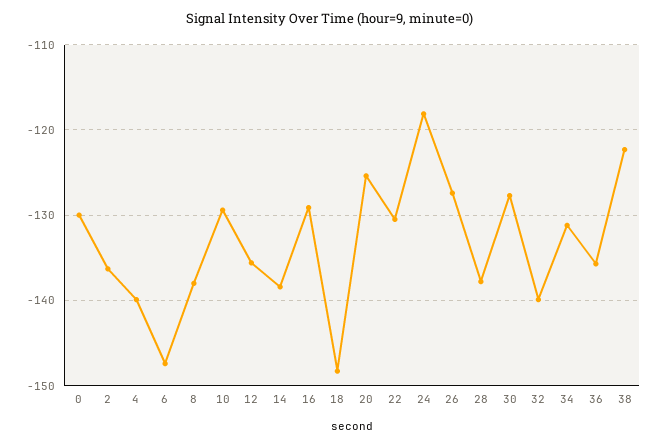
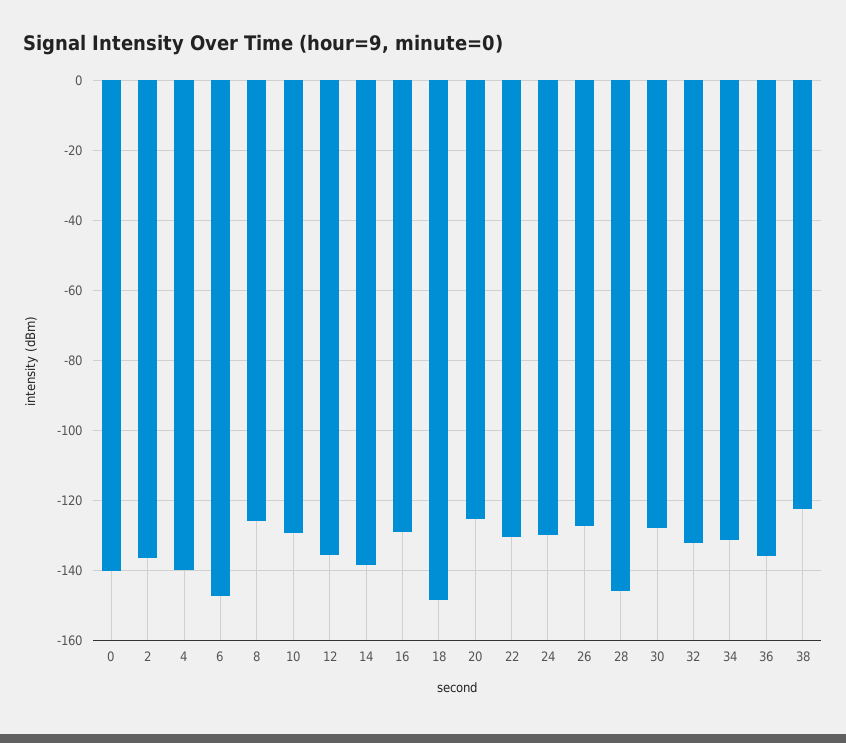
  {
-   "0": -130,
+   "0": -140,
    "2": -136,
    "4": -140,
    "6": -147,
-   "8": -138,
+   "8": -126,
    "10": -129,
    "12": -136,
    "14": -138,
    "16": -129,
    "18": -148,
    "20": -125,
    "22": -131,
-   "24": -118,
+   "24": -130,
    "26": -127,
-   "28": -138,
+   "28": -146,
    "30": -128,
-   "32": -140,
+   "32": -132,
    "34": -131,
    "36": -136,
    "38": -122
  }

